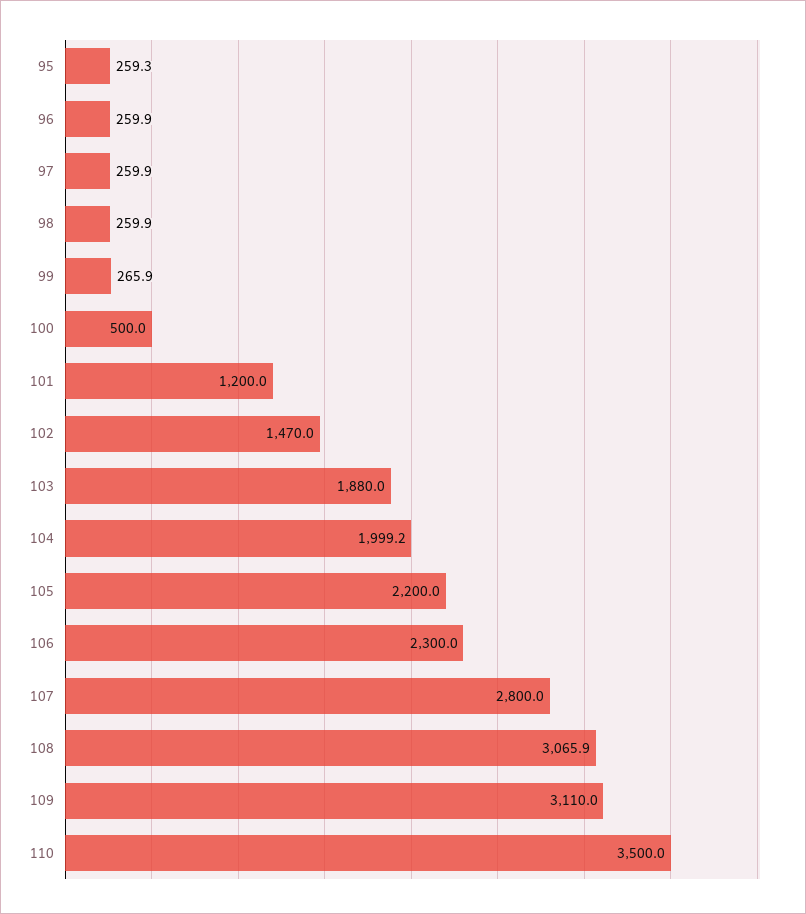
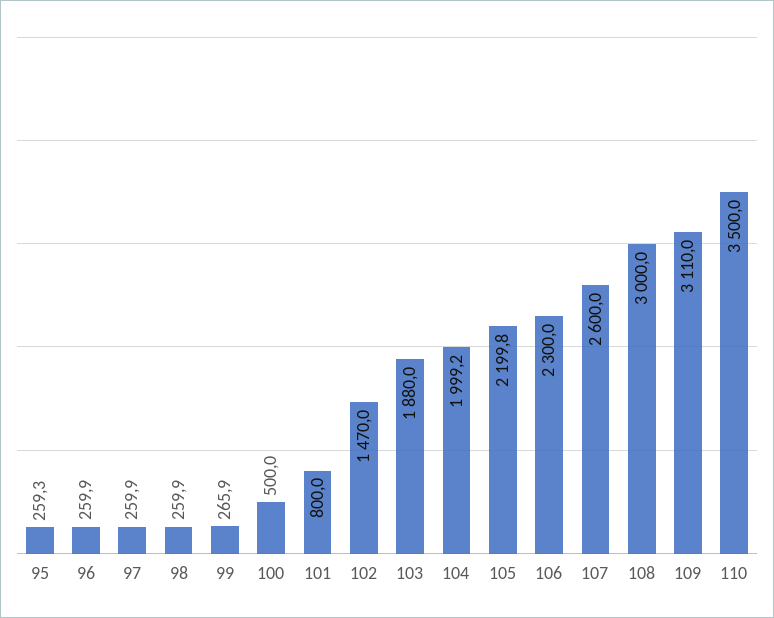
  {
    "95": 259.3,
    "96": 259.9,
    "97": 259.9,
    "98": 259.9,
    "99": 265.9,
    "100": 500,
-   "101": 1200,
+   "101": 800,
    "102": 1470,
    "103": 1880,
    "104": 1999.2,
-   "105": 2200,
+   "105": 2199.8,
    "106": 2300,
-   "107": 2800,
+   "107": 2600,
-   "108": 3065.9,
+   "108": 3000,
    "109": 3110,
    "110": 3500
  }

